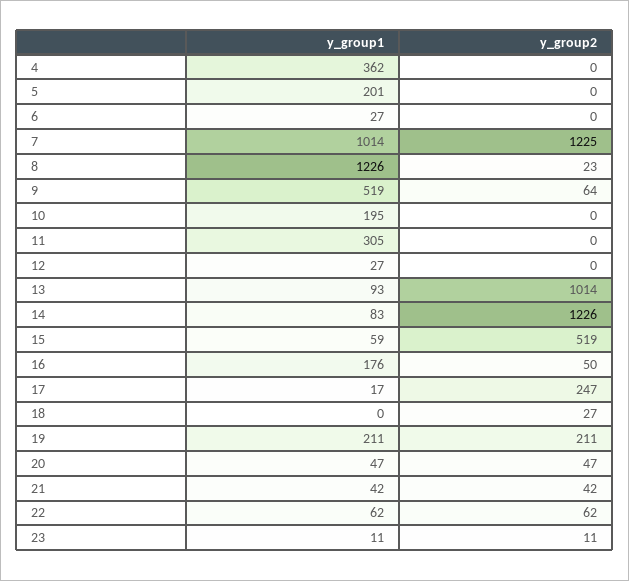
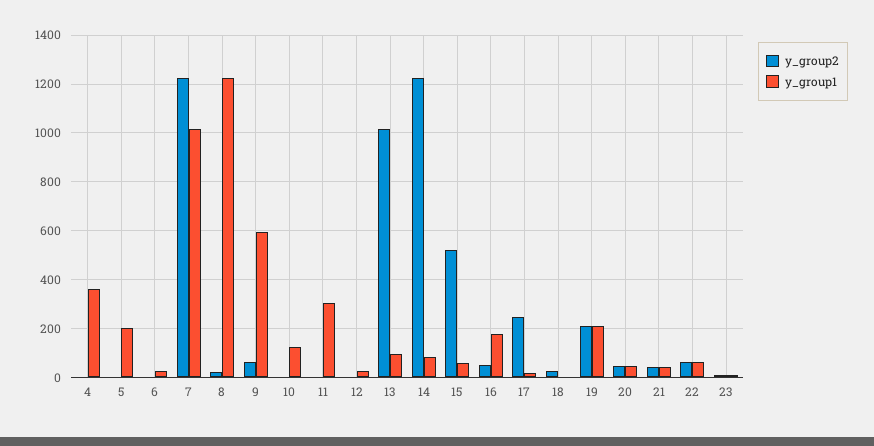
  {
    "y_group1": {
      "4": 362,
      "5": 201,
      "6": 27,
      "7": 1014,
      "8": 1226,
-     "9": 519,
+     "9": 600,
-     "10": 195,
+     "10": 125,
      "11": 305,
      "12": 27,
      "13": 93,
      "14": 83,
      "15": 59,
      "16": 176,
      "17": 17,
      "18": 0,
      "19": 211,
      "20": 47,
      "21": 42,
      "22": 62,
      "23": 11
    },
    "y_group2": {
      "4": 0,
      "5": 0,
      "6": 0,
      "7": 1225,
      "8": 23,
      "9": 64,
      "10": 0,
      "11": 0,
      "12": 0,
      "13": 1014,
      "14": 1226,
      "15": 519,
      "16": 50,
      "17": 247,
      "18": 27,
      "19": 211,
      "20": 47,
      "21": 42,
      "22": 62,
      "23": 11
    }
  }

